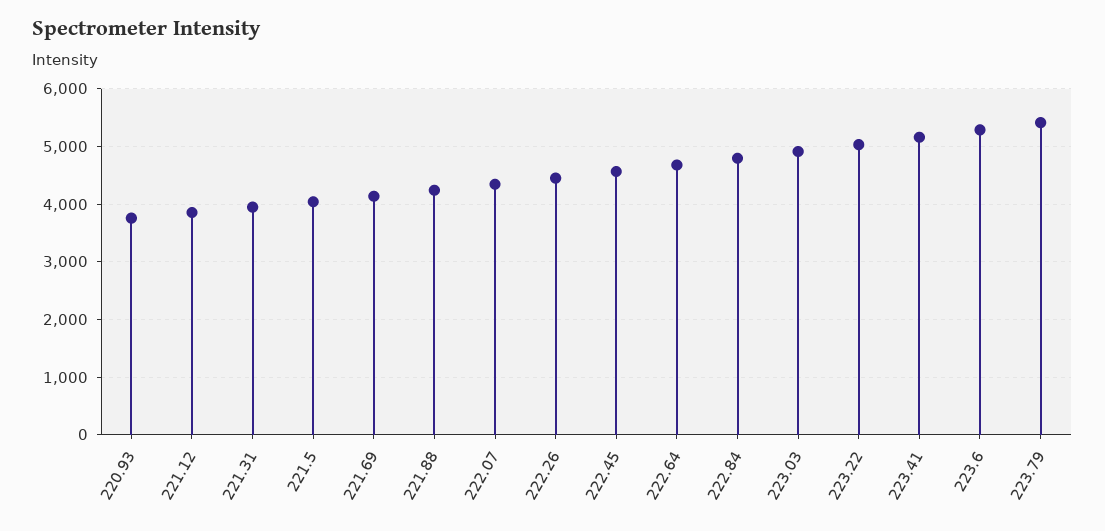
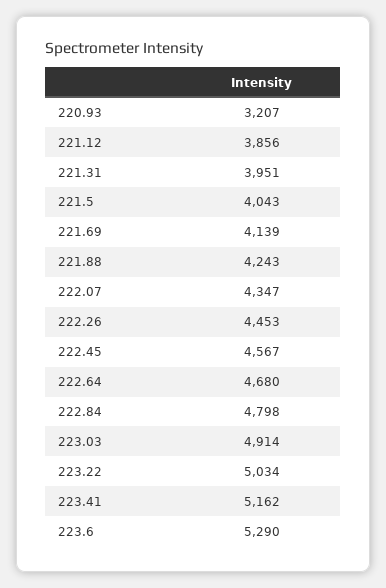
  {
-   "220.93": 3800,
+   "220.93": 3207,
    "221.12": 3856,
    "221.31": 3951,
    "221.5": 4043,
    "221.69": 4139,
    "221.88": 4243,
    "222.07": 4347,
    "222.26": 4453,
    "222.45": 4567,
    "222.64": 4680,
    "222.84": 4798,
    "223.03": 4914,
    "223.22": 5034,
    "223.41": 5162,
-   "223.6": 5290,
+   "223.6": 5290
-   "223.79": 5400
  }

